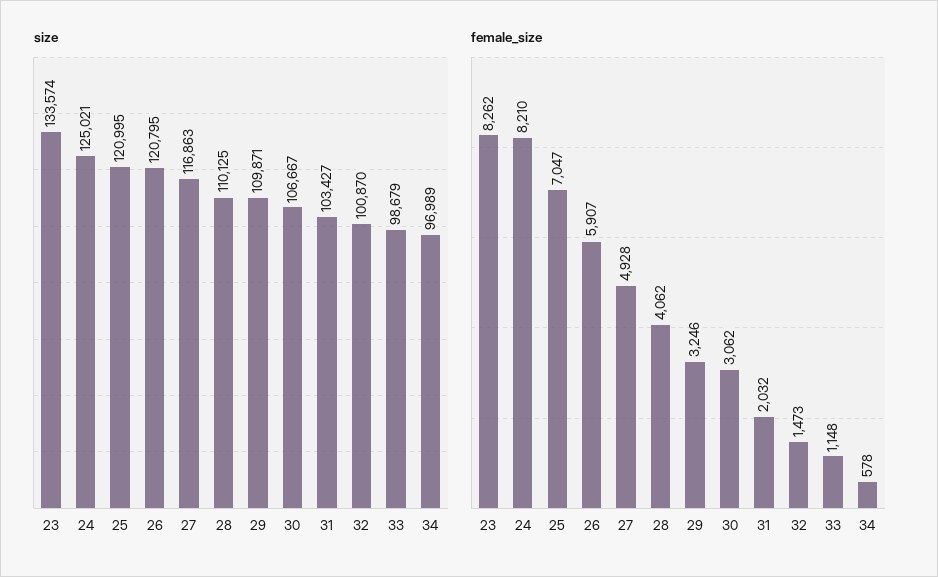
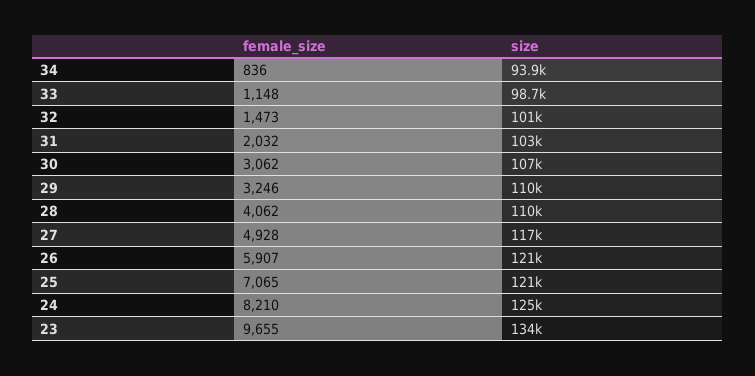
  {
    "size": {
      "23": 133574,
      "24": 125021,
      "25": 120995,
      "26": 120795,
      "27": 116863,
      "28": 110125,
      "29": 109871,
      "30": 106667,
      "31": 103427,
      "32": 100870,
      "33": 98679,
-     "34": 96989
+     "34": 93900
    },
    "female_size": {
-     "23": 8262,
+     "23": 9655,
      "24": 8210,
-     "25": 7047,
+     "25": 7065,
      "26": 5907,
      "27": 4928,
      "28": 4062,
      "29": 3246,
      "30": 3062,
      "31": 2032,
      "32": 1473,
      "33": 1148,
-     "34": 578
+     "34": 836
    }
  }

